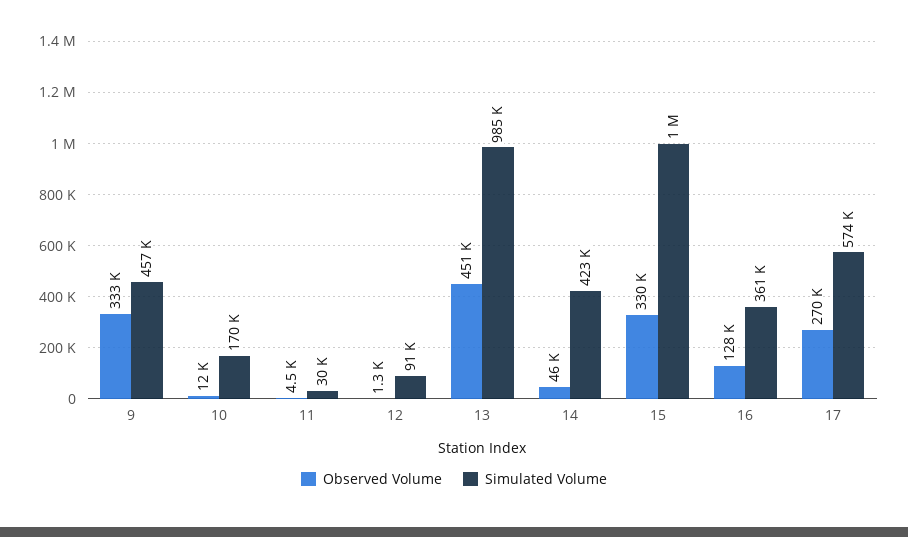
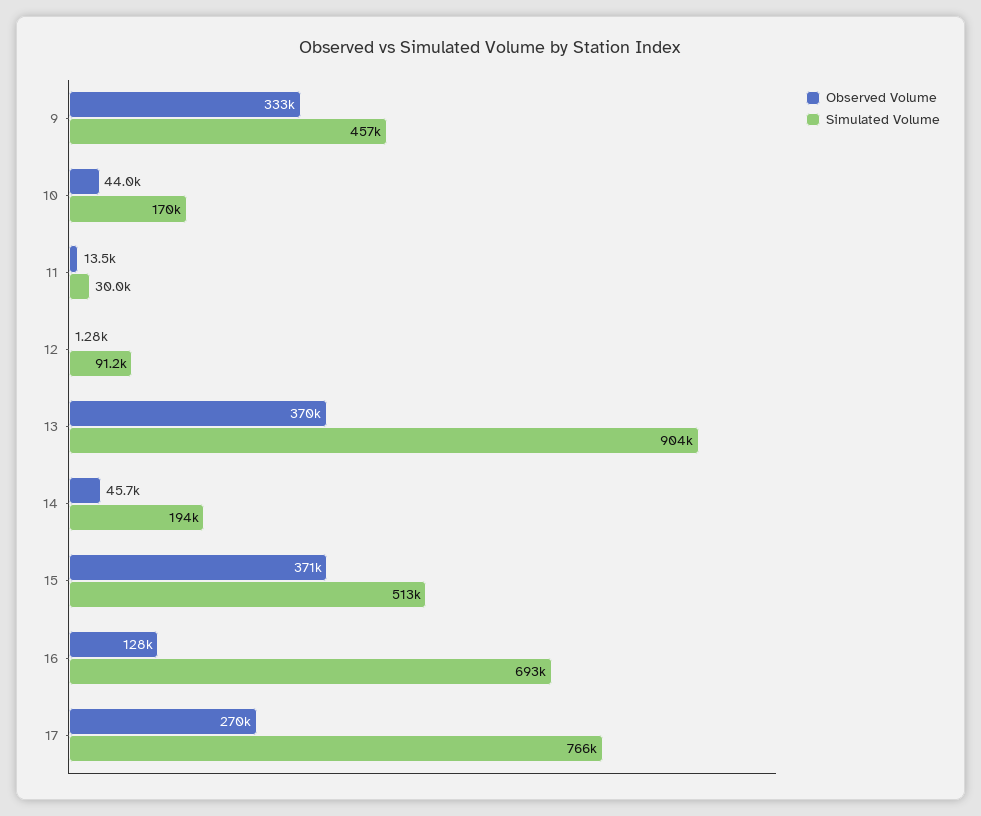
  {
    "Observed Volume": {
      "9": 333000,
-     "10": 12000,
+     "10": 44000,
-     "11": 4500,
+     "11": 13500,
      "12": 1280,
-     "13": 451000,
+     "13": 370000,
      "14": 45700,
-     "15": 330000,
+     "15": 371000,
      "16": 128000,
      "17": 270000
    },
    "Simulated Volume": {
      "9": 457000,
      "10": 170000,
      "11": 30000,
      "12": 91200,
-     "13": 985000,
+     "13": 904000,
-     "14": 423000,
+     "14": 194000,
-     "15": 1000000,
+     "15": 513000,
-     "16": 361000,
+     "16": 693000,
-     "17": 574000
+     "17": 766000
    }
  }

